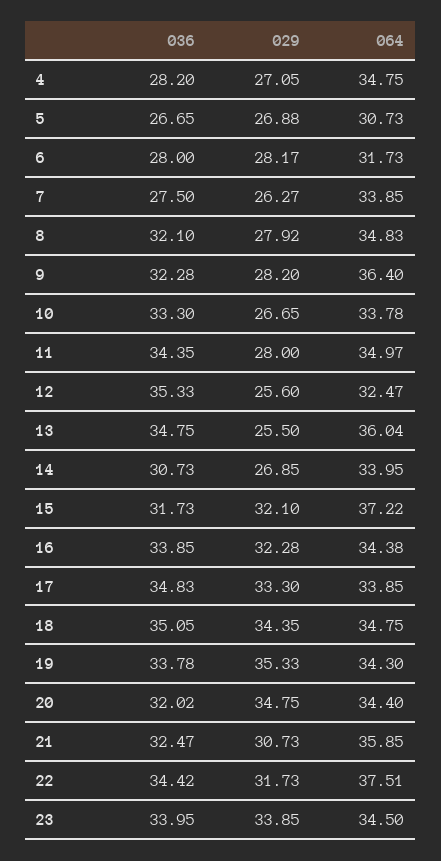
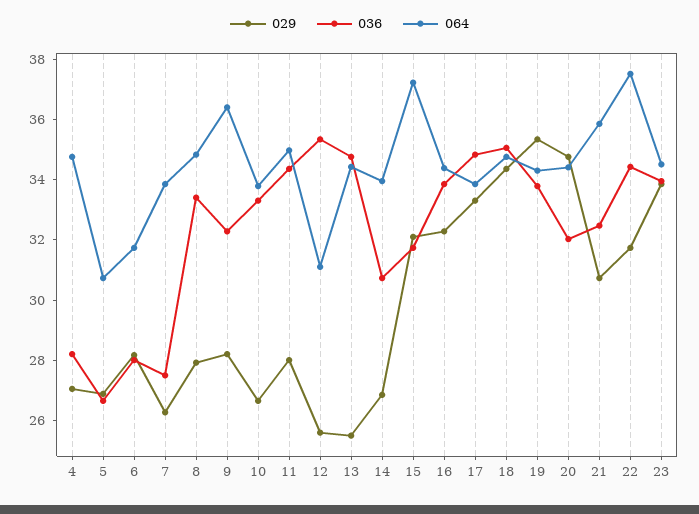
  {
    "036": {
      "4": 28.2,
      "5": 26.65,
      "6": 28,
      "7": 27.5,
-     "8": 32.1,
+     "8": 33.5,
      "9": 32.28,
      "10": 33.3,
      "11": 34.35,
      "12": 35.33,
      "13": 34.75,
      "14": 30.73,
      "15": 31.73,
      "16": 33.85,
      "17": 34.83,
      "18": 35.05,
      "19": 33.78,
      "20": 32.02,
      "21": 32.47,
      "22": 34.42,
      "23": 33.95
    },
    "029": {
      "4": 27.05,
      "5": 26.88,
      "6": 28.17,
      "7": 26.27,
      "8": 27.92,
      "9": 28.2,
      "10": 26.65,
      "11": 28,
      "12": 25.6,
      "13": 25.5,
      "14": 26.85,
      "15": 32.1,
      "16": 32.28,
      "17": 33.3,
      "18": 34.35,
      "19": 35.33,
      "20": 34.75,
      "21": 30.73,
      "22": 31.73,
      "23": 33.85
    },
    "064": {
      "4": 34.75,
      "5": 30.73,
      "6": 31.73,
      "7": 33.85,
      "8": 34.83,
      "9": 36.4,
      "10": 33.78,
      "11": 34.97,
-     "12": 32.47,
+     "12": 31,
-     "13": 36.04,
+     "13": 34.5,
      "14": 33.95,
      "15": 37.22,
      "16": 34.38,
      "17": 33.85,
      "18": 34.75,
      "19": 34.3,
      "20": 34.4,
      "21": 35.85,
      "22": 37.51,
      "23": 34.5
    }
  }

